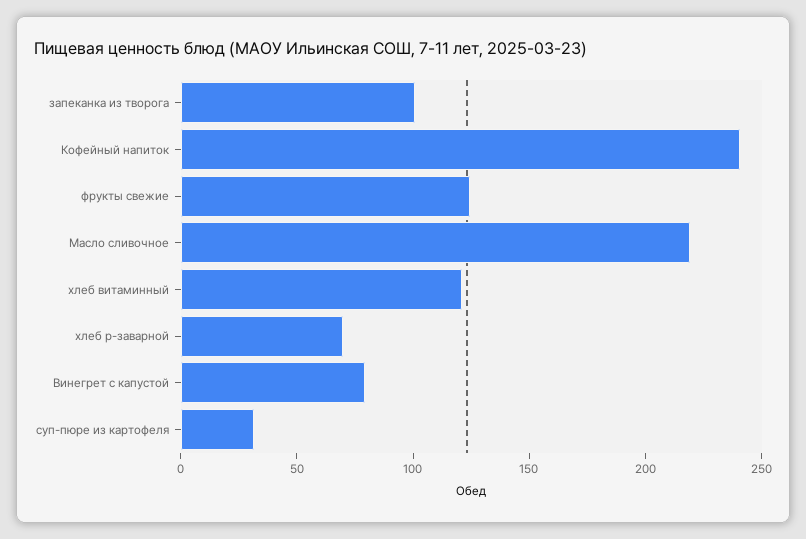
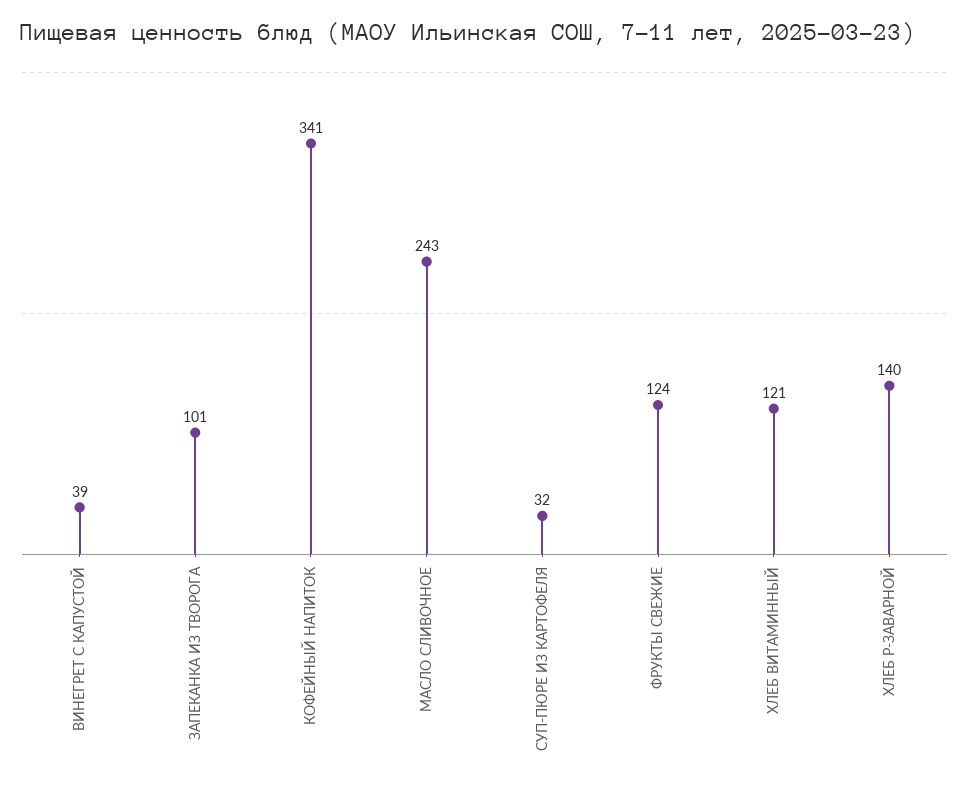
  {
    "запеканка из творога": 101,
-   "Кофейный напиток": 240,
+   "Кофейный напиток": 341,
    "фрукты свежие": 124,
-   "Масло сливочное": 220,
+   "Масло сливочное": 243,
    "хлеб витаминный": 121,
-   "хлеб р-заварной": 70,
+   "хлеб р-заварной": 140,
-   "Винегрет с капустой": 80,
+   "Винегрет с капустой": 39,
    "суп-пюре из картофеля": 32
  }

